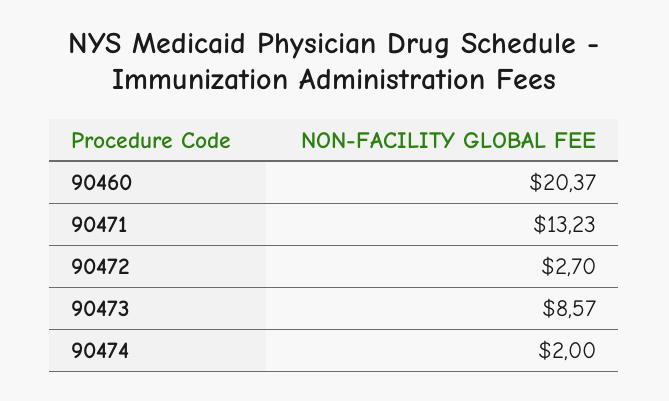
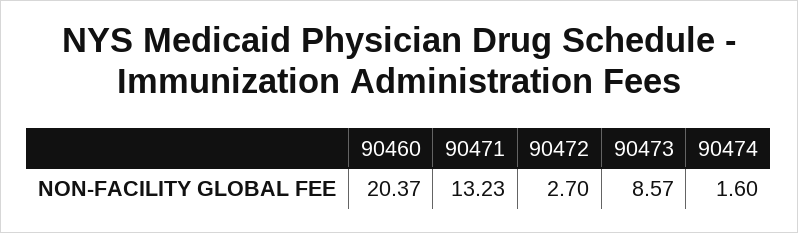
  {
    "90460": 20.37,
    "90471": 13.23,
    "90472": 2.7,
    "90473": 8.57,
-   "90474": 2
+   "90474": 1.6
  }

